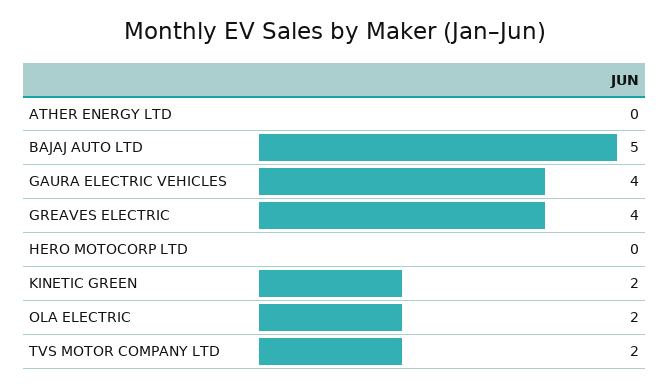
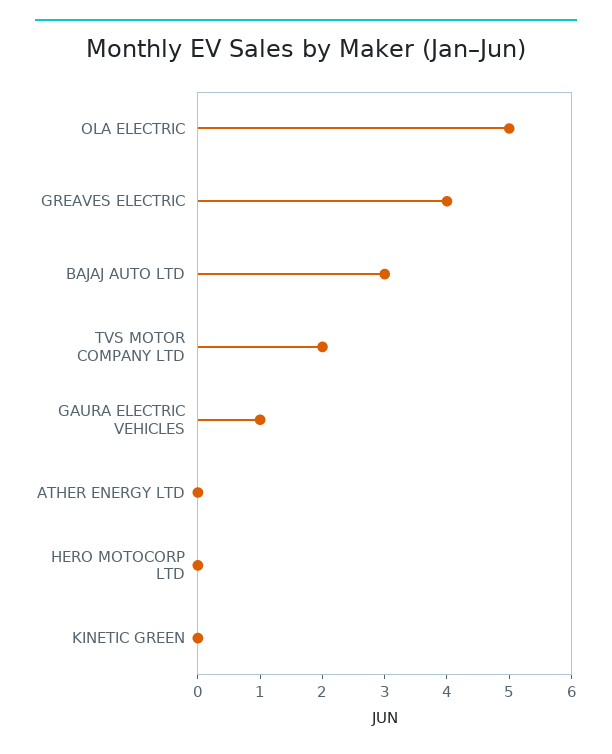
  {
    "ATHER ENERGY LTD": 0,
-   "BAJAJ AUTO LTD": 5,
+   "BAJAJ AUTO LTD": 3,
-   "GAURA ELECTRIC VEHICLES": 4,
+   "GAURA ELECTRIC VEHICLES": 1,
    "GREAVES ELECTRIC": 4,
    "HERO MOTOCORP LTD": 0,
-   "KINETIC GREEN": 2,
+   "KINETIC GREEN": 0,
-   "OLA ELECTRIC": 2,
+   "OLA ELECTRIC": 5,
    "TVS MOTOR COMPANY LTD": 2
  }

